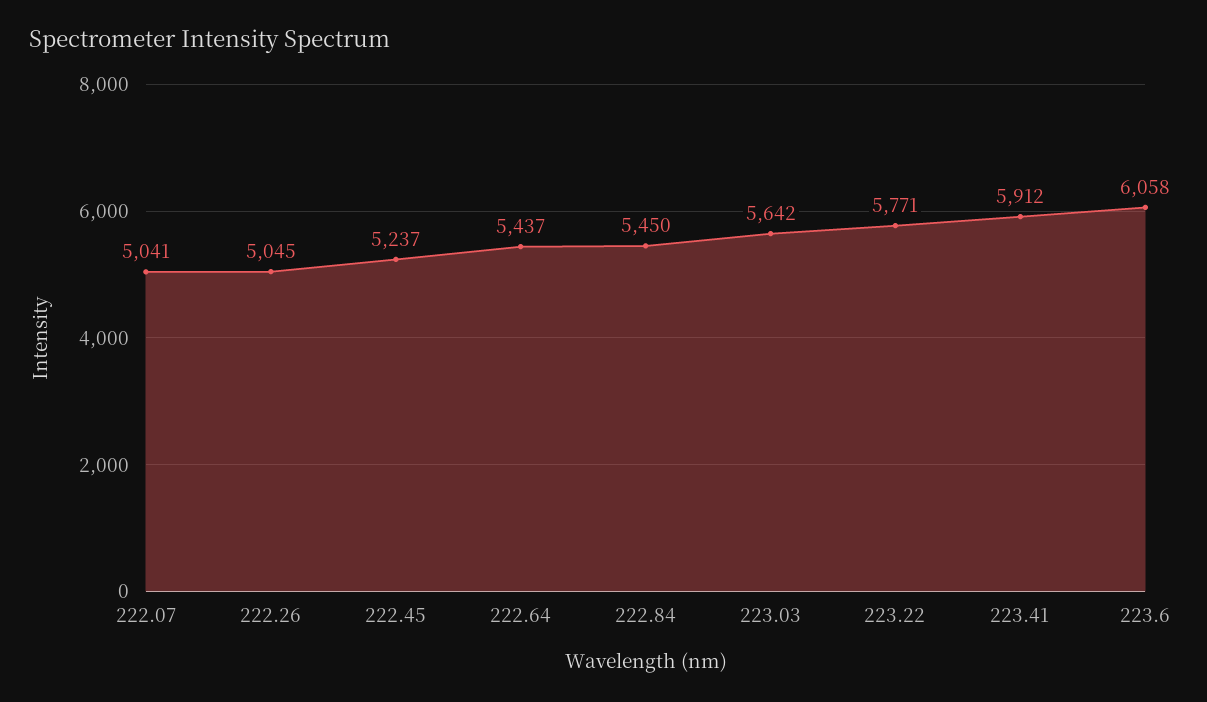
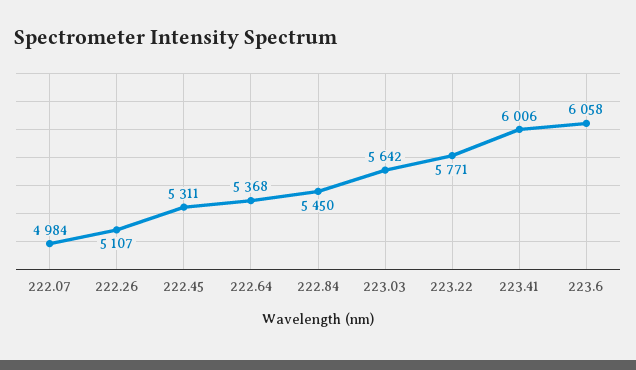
  {
-   "222.07": 5041,
+   "222.07": 4984,
-   "222.26": 5045,
+   "222.26": 5107,
-   "222.45": 5237,
+   "222.45": 5311,
-   "222.64": 5437,
+   "222.64": 5368,
    "222.84": 5450,
    "223.03": 5642,
    "223.22": 5771,
-   "223.41": 5912,
+   "223.41": 6006,
    "223.6": 6058
  }

